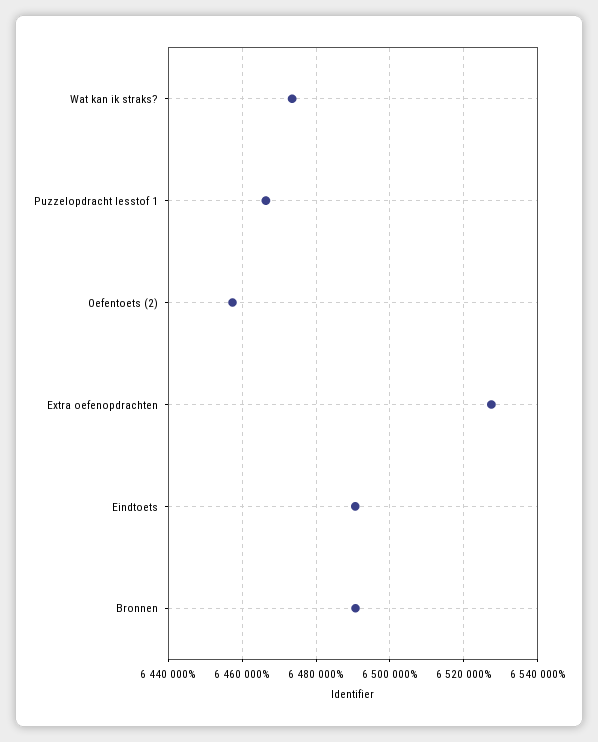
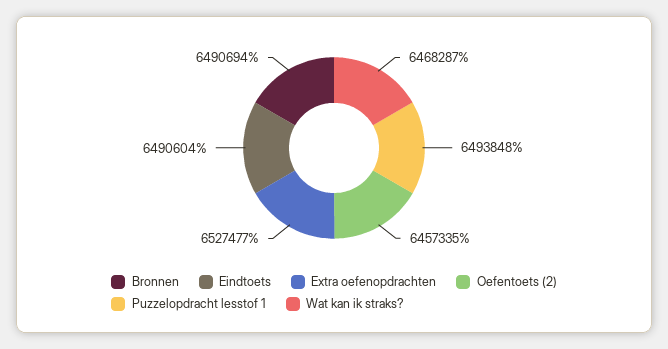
  {
-   "Wat kan ik straks?": 6474000,
+   "Wat kan ik straks?": 6468287,
-   "Puzzelopdracht lesstof 1": 6466000,
+   "Puzzelopdracht lesstof 1": 6493848,
    "Oefentoets (2)": 6457335,
    "Extra oefenopdrachten": 6527477,
    "Eindtoets": 6490604,
    "Bronnen": 6490694
  }

